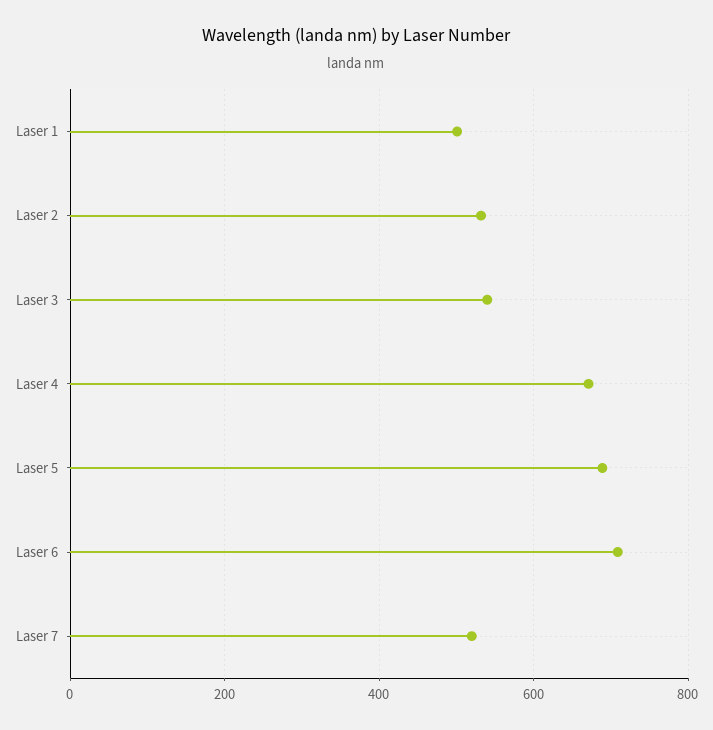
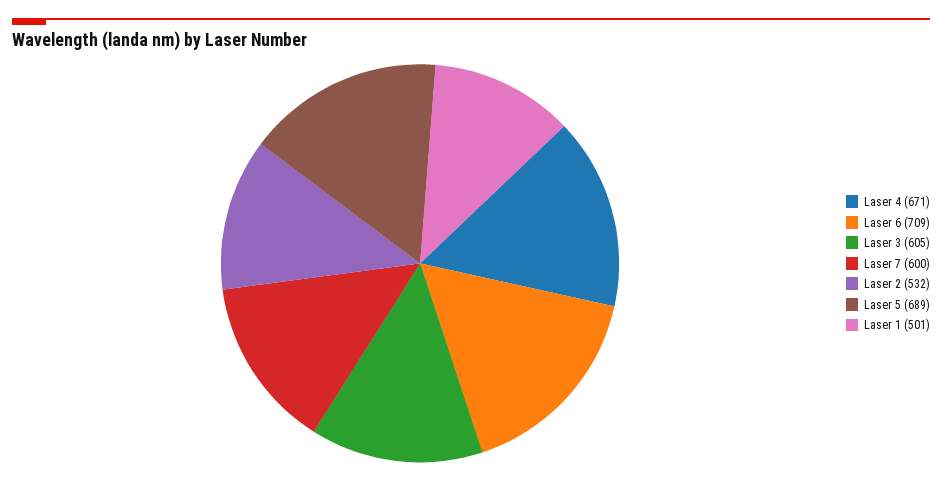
  {
    "Laser 1": 501,
    "Laser 2": 532,
-   "Laser 3": 540,
+   "Laser 3": 605,
    "Laser 4": 671,
    "Laser 5": 689,
    "Laser 6": 709,
-   "Laser 7": 520
+   "Laser 7": 600
  }

